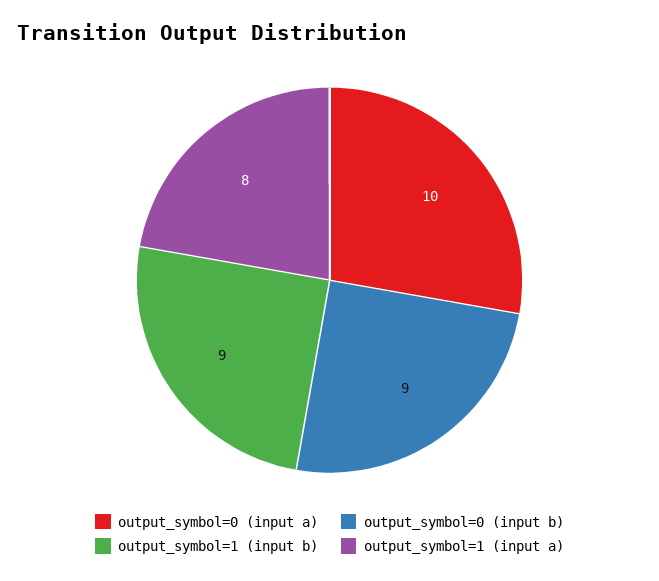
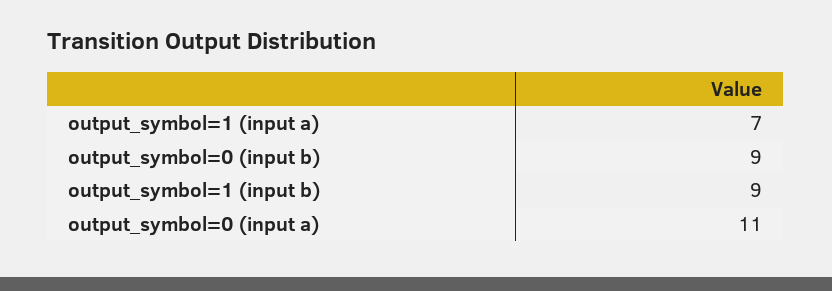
  {
-   "output_symbol=0 (input a)": 10,
+   "output_symbol=0 (input a)": 11,
    "output_symbol=0 (input b)": 9,
    "output_symbol=1 (input b)": 9,
-   "output_symbol=1 (input a)": 8
+   "output_symbol=1 (input a)": 7
  }

